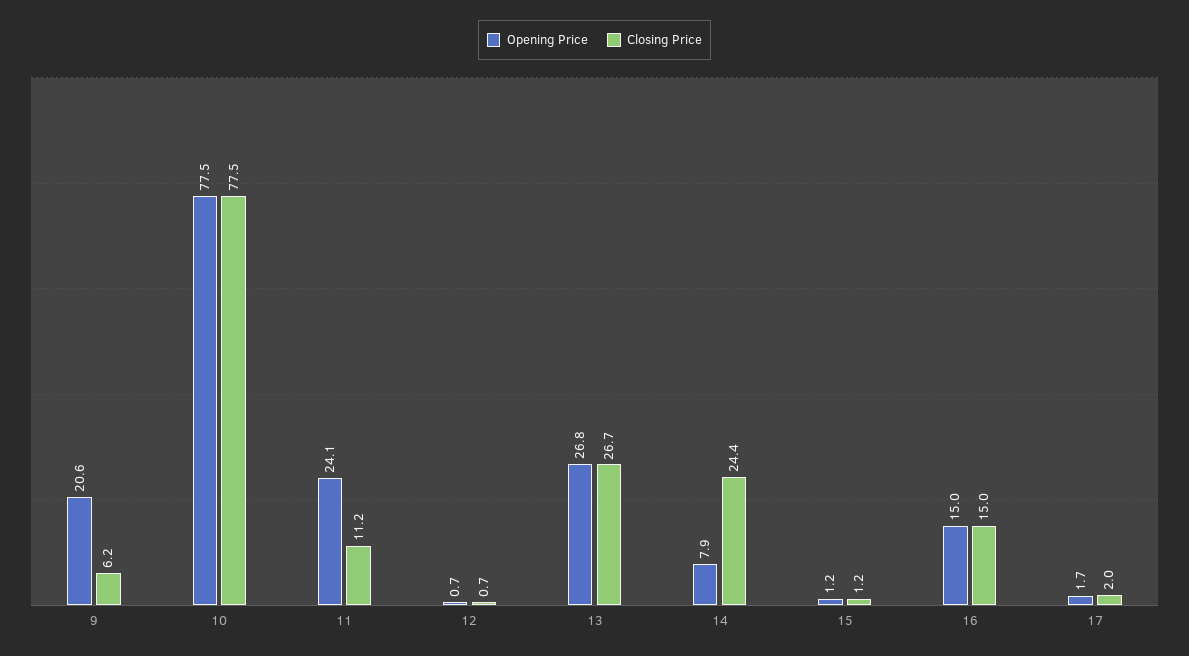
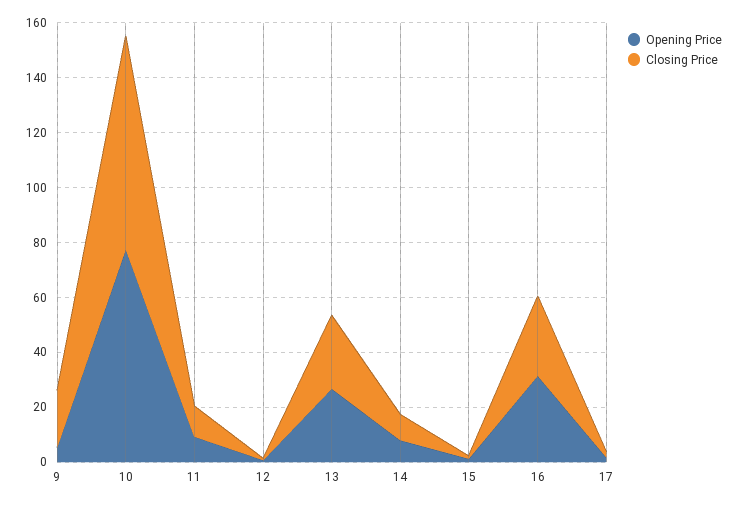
  {
    "Opening Price": {
-     "9": 20.6,
+     "9": 5,
      "10": 77.5,
-     "11": 24.1,
+     "11": 10,
      "12": 0.7,
      "13": 26.8,
      "14": 7.9,
      "15": 1.2,
-     "16": 15,
+     "16": 30,
      "17": 1.7
    },
    "Closing Price": {
-     "9": 6.2,
+     "9": 20,
      "10": 77.5,
      "11": 11.2,
      "12": 0.7,
      "13": 26.7,
-     "14": 24.4,
+     "14": 10,
      "15": 1.2,
-     "16": 15,
+     "16": 30,
      "17": 2
    }
  }

